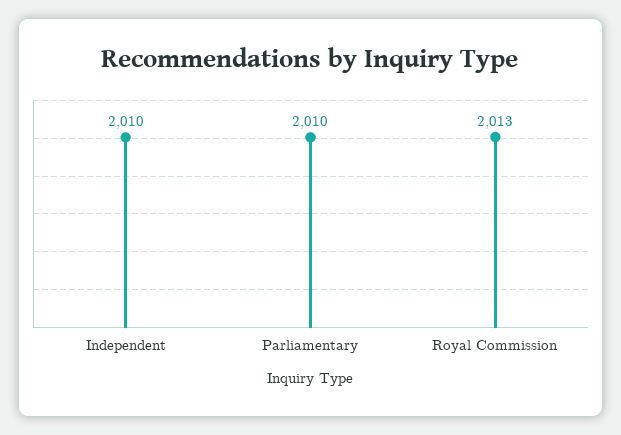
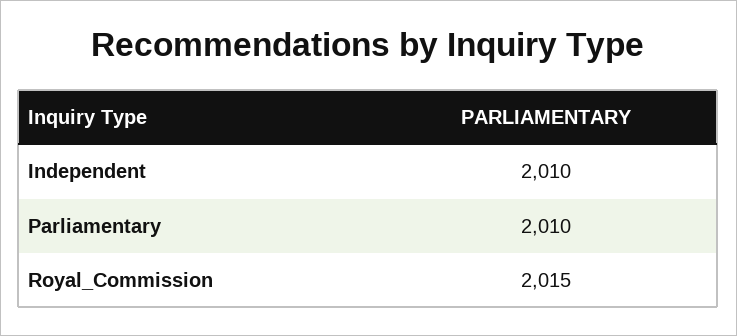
  {
    "Independent": 2010,
    "Parliamentary": 2010,
-   "Royal Commission": 2013
+   "Royal Commission": 2015
  }

